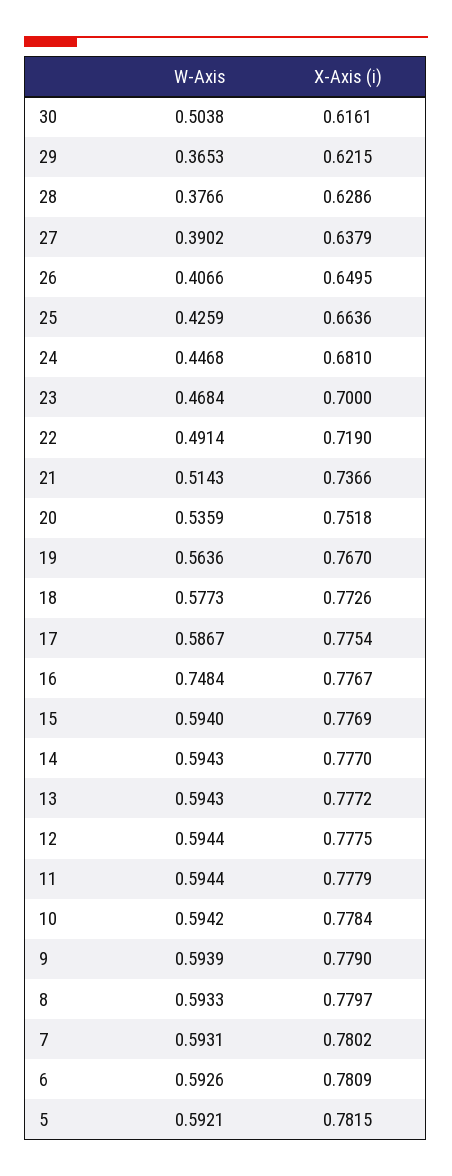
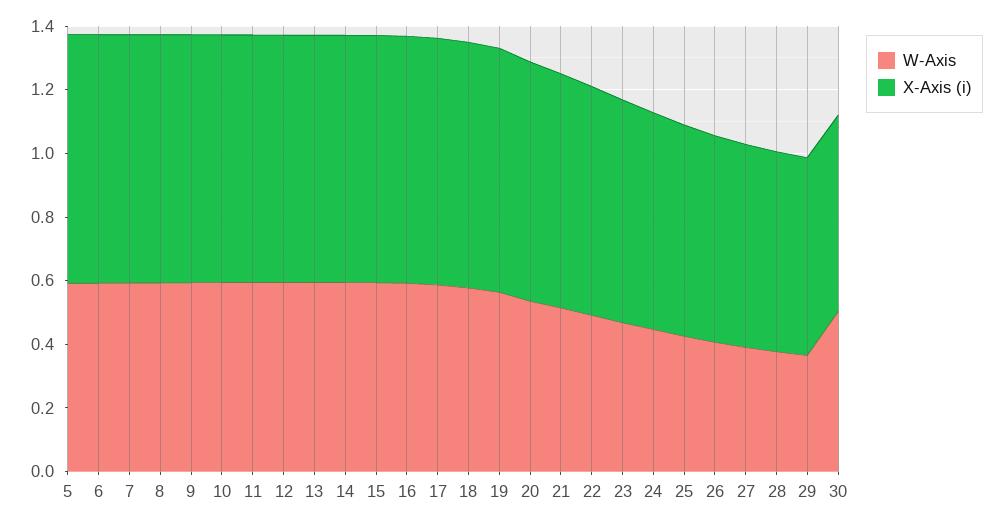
  {
    "W-Axis": {
      "30": 0.5038,
      "29": 0.3653,
      "28": 0.3766,
      "27": 0.3902,
      "26": 0.4066,
      "25": 0.4259,
      "24": 0.4468,
      "23": 0.4684,
      "22": 0.4914,
      "21": 0.5143,
      "20": 0.5359,
      "19": 0.5636,
      "18": 0.5773,
      "17": 0.5867,
-     "16": 0.7484,
+     "16": 0.6,
      "15": 0.594,
      "14": 0.5943,
      "13": 0.5943,
      "12": 0.5944,
      "11": 0.5944,
      "10": 0.5942,
      "9": 0.5939,
      "8": 0.5933,
      "7": 0.5931,
      "6": 0.5926,
      "5": 0.5921
    },
    "X-Axis (i)": {
      "30": 0.6161,
      "29": 0.6215,
      "28": 0.6286,
      "27": 0.6379,
      "26": 0.6495,
      "25": 0.6636,
      "24": 0.681,
      "23": 0.7,
      "22": 0.719,
      "21": 0.7366,
      "20": 0.7518,
      "19": 0.767,
      "18": 0.7726,
      "17": 0.7754,
      "16": 0.7767,
      "15": 0.7769,
      "14": 0.777,
      "13": 0.7772,
      "12": 0.7775,
      "11": 0.7779,
      "10": 0.7784,
      "9": 0.779,
      "8": 0.7797,
      "7": 0.7802,
      "6": 0.7809,
      "5": 0.7815
    }
  }

